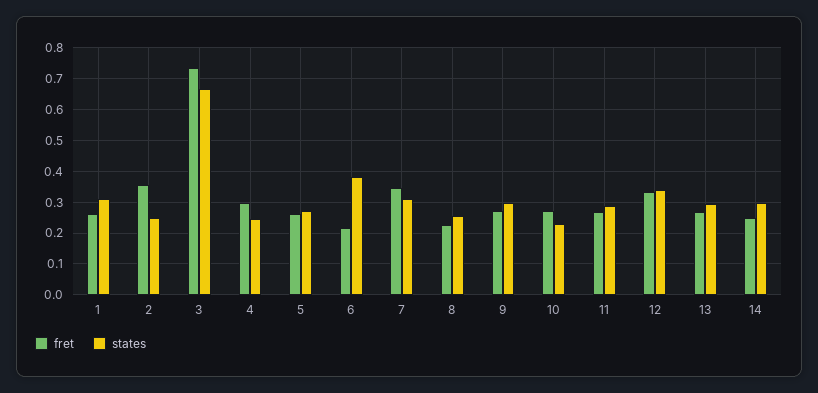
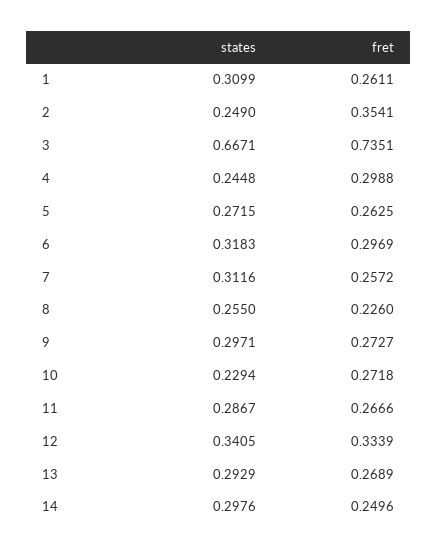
  {
    "fret": {
      "1": 0.2611,
      "2": 0.3541,
      "3": 0.7351,
      "4": 0.2988,
      "5": 0.2625,
-     "6": 0.22,
+     "6": 0.2969,
-     "7": 0.34,
+     "7": 0.2572,
      "8": 0.226,
      "9": 0.2727,
      "10": 0.2718,
      "11": 0.2666,
      "12": 0.3339,
      "13": 0.2689,
      "14": 0.2496
    },
    "states": {
      "1": 0.3099,
      "2": 0.249,
      "3": 0.6671,
      "4": 0.2448,
      "5": 0.2715,
-     "6": 0.38,
+     "6": 0.3183,
      "7": 0.3116,
      "8": 0.255,
      "9": 0.2971,
      "10": 0.2294,
      "11": 0.2867,
      "12": 0.3405,
      "13": 0.2929,
      "14": 0.2976
    }
  }

